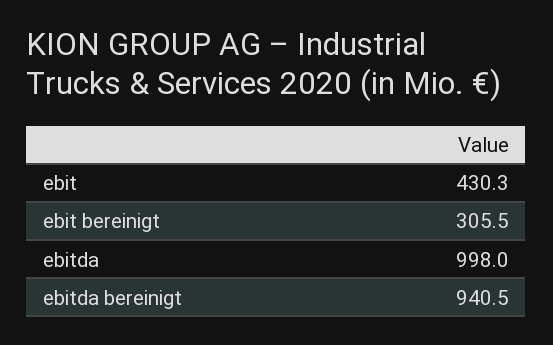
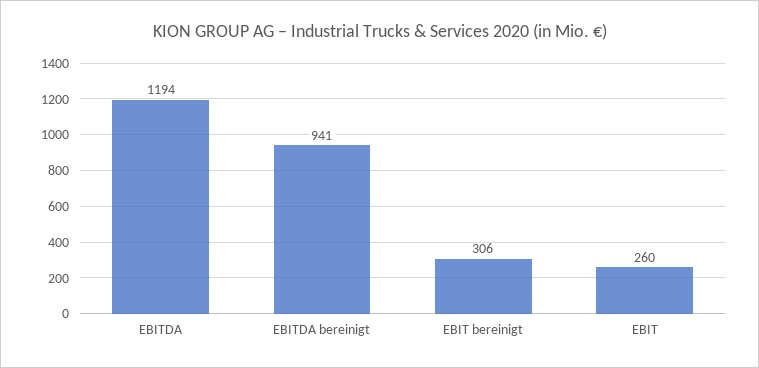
  {
-   "ebit": 430.3,
+   "ebit": 260,
    "ebit bereinigt": 305.5,
-   "ebitda": 998,
+   "ebitda": 1194,
    "ebitda bereinigt": 940.5
  }

